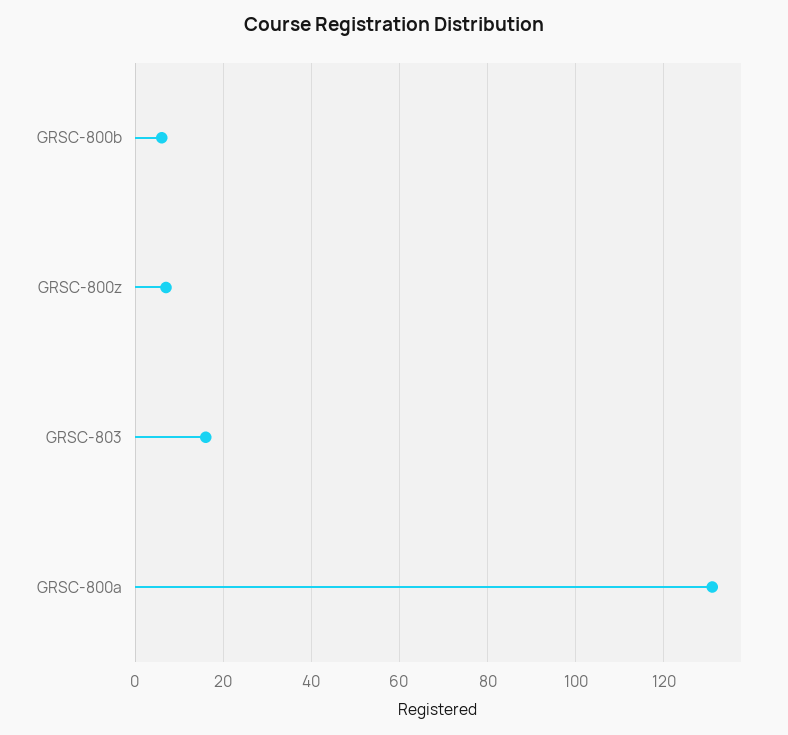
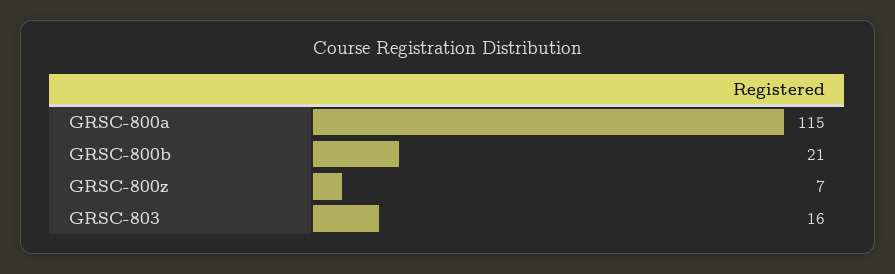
  {
-   "GRSC-800b": 5,
+   "GRSC-800b": 21,
    "GRSC-800z": 7,
    "GRSC-803": 16,
-   "GRSC-800a": 130
+   "GRSC-800a": 115
  }

